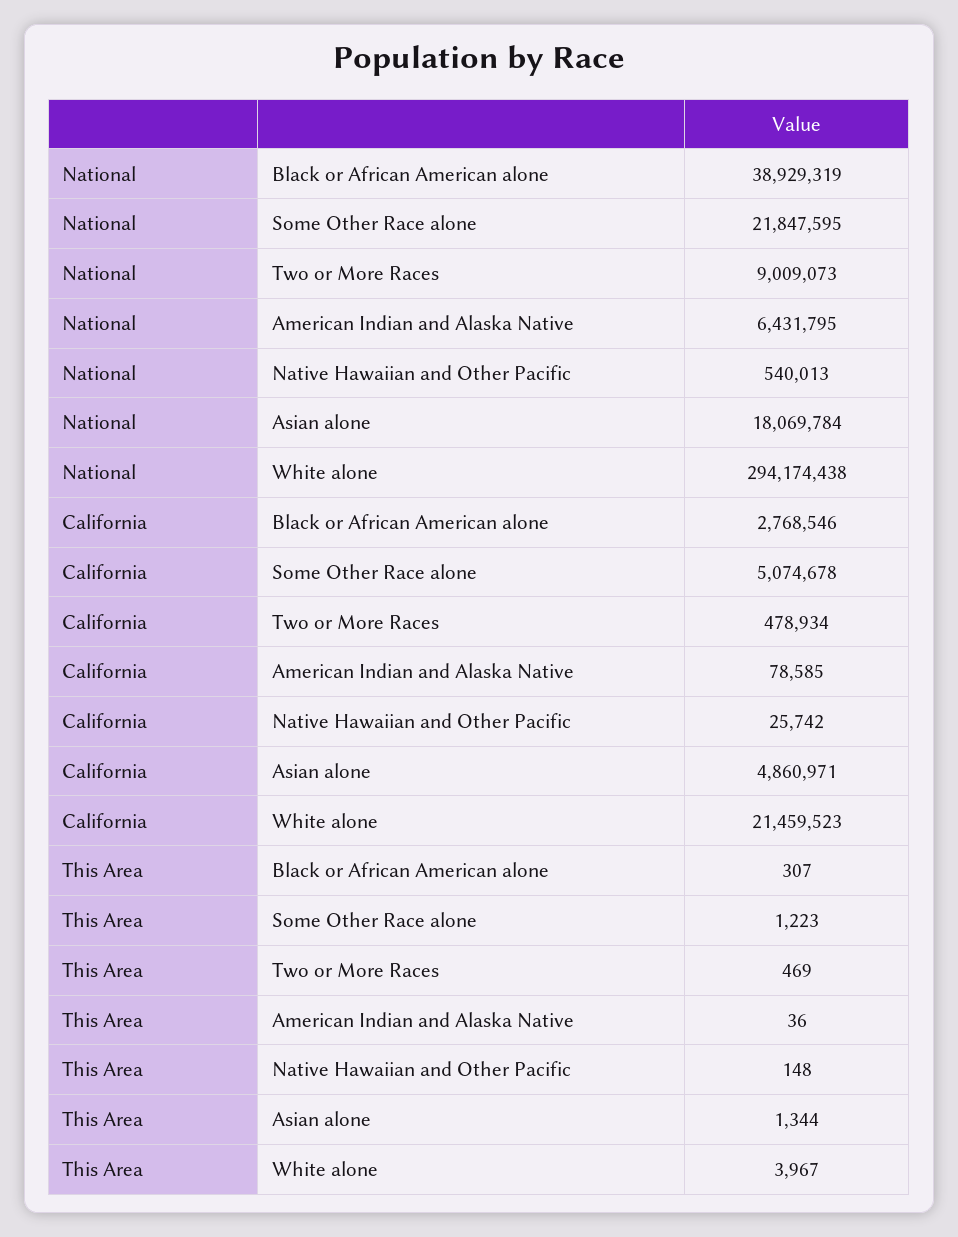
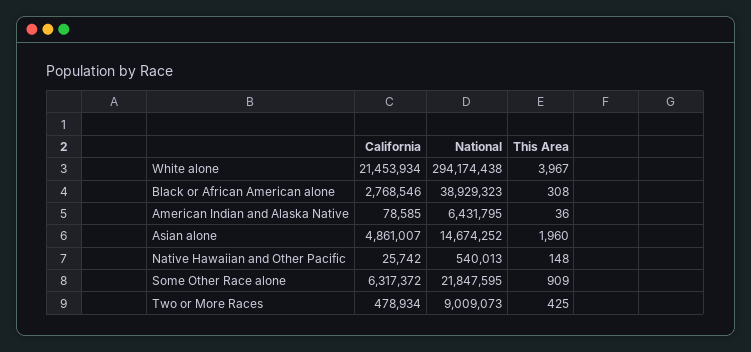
  {
    "National": {
-     "Black or African American alone": 38929319,
+     "Black or African American alone": 38929323,
      "Some Other Race alone": 21847595,
      "Two or More Races": 9009073,
      "American Indian and Alaska Native": 6431795,
      "Native Hawaiian and Other Pacific": 540013,
-     "Asian alone": 18069784,
+     "Asian alone": 14674252,
      "White alone": 294174438
    },
    "California": {
      "Black or African American alone": 2768546,
-     "Some Other Race alone": 5074678,
+     "Some Other Race alone": 6317372,
      "Two or More Races": 478934,
      "American Indian and Alaska Native": 78585,
      "Native Hawaiian and Other Pacific": 25742,
-     "Asian alone": 4860971,
+     "Asian alone": 4861007,
-     "White alone": 21459523
+     "White alone": 21453934
    },
    "This Area": {
-     "Black or African American alone": 307,
+     "Black or African American alone": 308,
-     "Some Other Race alone": 1223,
+     "Some Other Race alone": 909,
-     "Two or More Races": 469,
+     "Two or More Races": 425,
      "American Indian and Alaska Native": 36,
      "Native Hawaiian and Other Pacific": 148,
-     "Asian alone": 1344,
+     "Asian alone": 1960,
      "White alone": 3967
    }
  }

